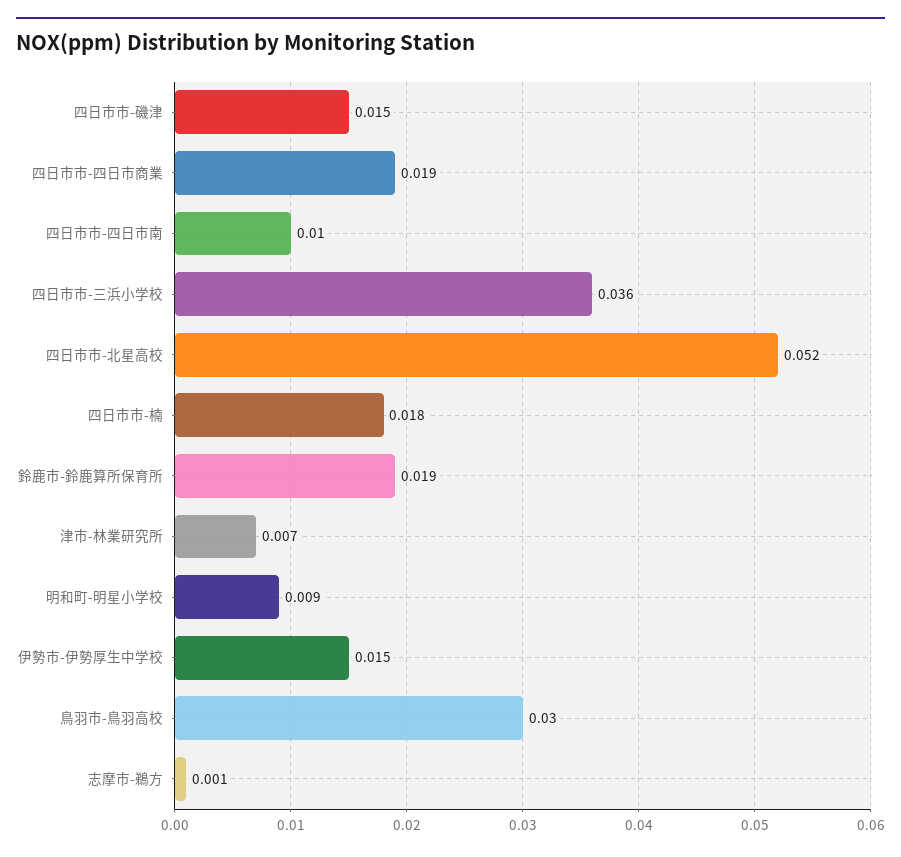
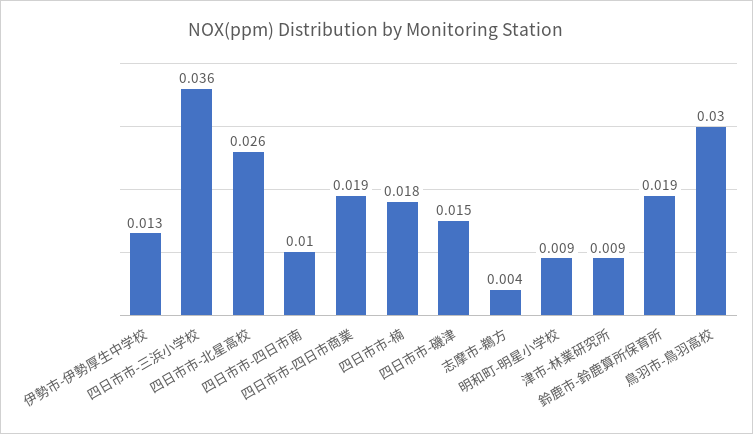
  {
    "四日市市-磯津": 0.015,
    "四日市市-四日市商業": 0.019,
    "四日市市-四日市南": 0.01,
    "四日市市-三浜小学校": 0.036,
-   "四日市市-北星高校": 0.052,
+   "四日市市-北星高校": 0.026,
    "四日市市-楠": 0.018,
    "鈴鹿市-鈴鹿算所保育所": 0.019,
-   "津市-林業研究所": 0.007,
+   "津市-林業研究所": 0.009,
    "明和町-明星小学校": 0.009,
-   "伊勢市-伊勢厚生中学校": 0.015,
+   "伊勢市-伊勢厚生中学校": 0.013,
    "鳥羽市-鳥羽高校": 0.03,
-   "志摩市-鵜方": 0.001
+   "志摩市-鵜方": 0.004
  }

